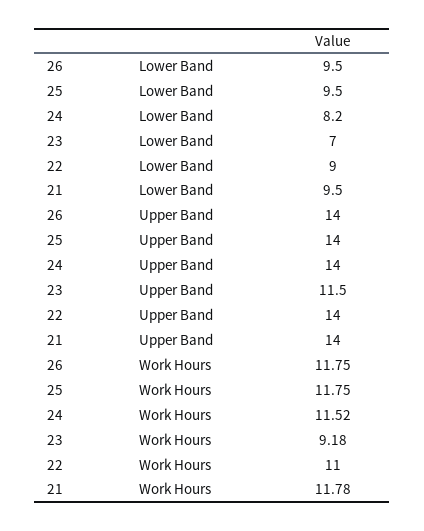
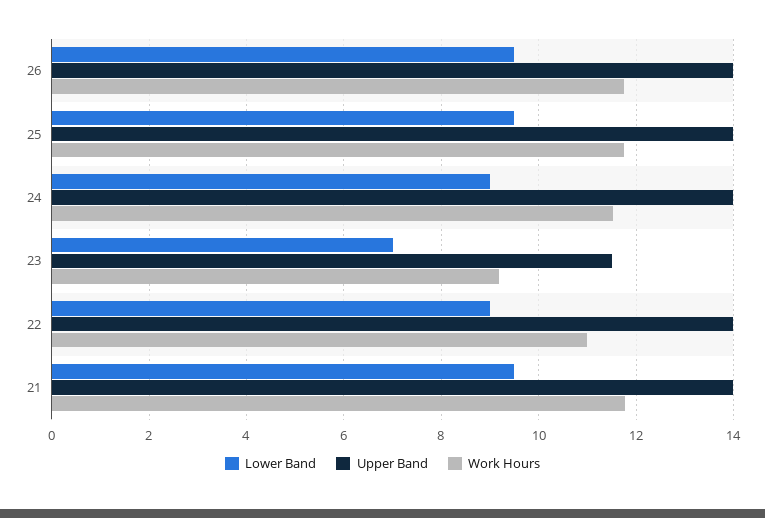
  {
    "Lower Band": {
      "26": 9.5,
      "25": 9.5,
-     "24": 8.2,
+     "24": 9,
      "23": 7,
      "22": 9,
      "21": 9.5
    },
    "Upper Band": {
      "26": 14,
      "25": 14,
      "24": 14,
      "23": 11.5,
      "22": 14,
      "21": 14
    },
    "Work Hours": {
      "26": 11.75,
      "25": 11.75,
      "24": 11.52,
      "23": 9.18,
      "22": 11,
      "21": 11.78
    }
  }

